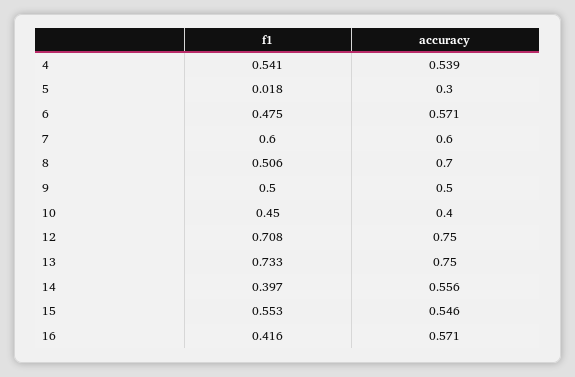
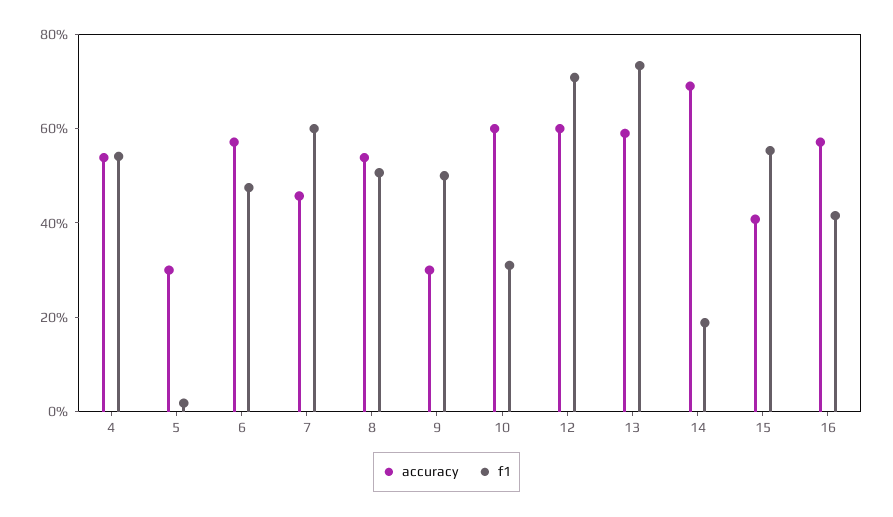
  {
    "f1": {
      "4": 0.541,
      "5": 0.018,
      "6": 0.475,
      "7": 0.6,
      "8": 0.506,
      "9": 0.5,
-     "10": 0.45,
+     "10": 0.3,
      "12": 0.708,
      "13": 0.733,
-     "14": 0.397,
+     "14": 0.2,
      "15": 0.553,
      "16": 0.416
    },
    "accuracy": {
      "4": 0.539,
      "5": 0.3,
      "6": 0.571,
-     "7": 0.6,
+     "7": 0.45,
-     "8": 0.7,
+     "8": 0.55,
-     "9": 0.5,
+     "9": 0.3,
-     "10": 0.4,
+     "10": 0.6,
-     "12": 0.75,
+     "12": 0.6,
-     "13": 0.75,
+     "13": 0.6,
-     "14": 0.556,
+     "14": 0.7,
-     "15": 0.546,
+     "15": 0.4,
      "16": 0.571
    }
  }

